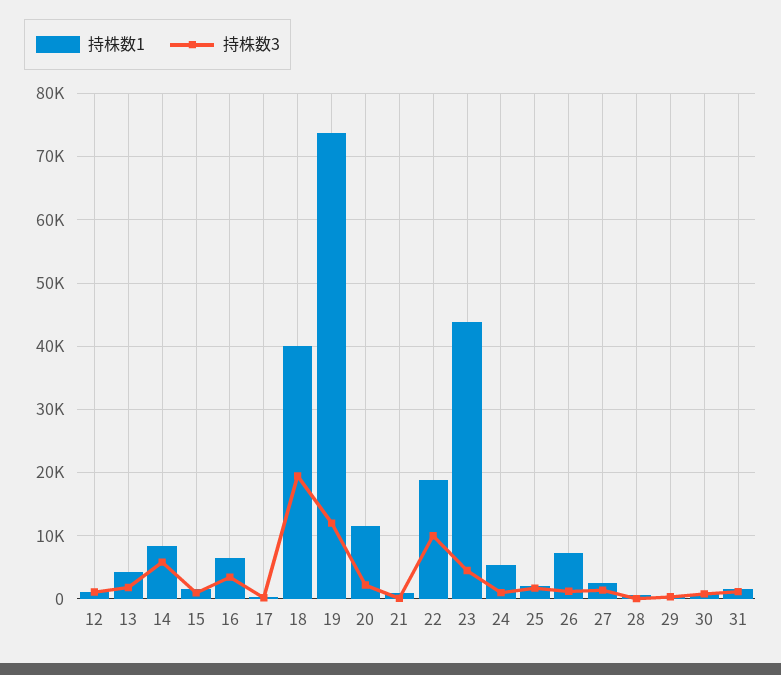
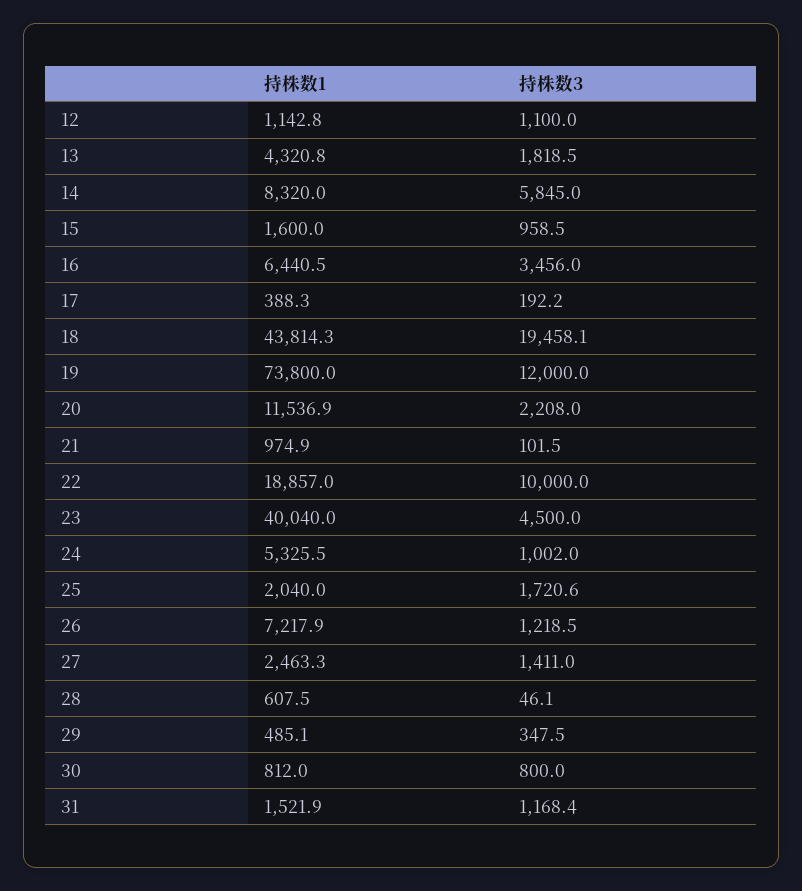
  {
    "持株数1": {
      "12": 1142.8,
      "13": 4320.8,
      "14": 8320,
      "15": 1600,
      "16": 6440.5,
      "17": 388.3,
-     "18": 40000,
+     "18": 43814.3,
      "19": 73800,
      "20": 11536.9,
      "21": 974.9,
      "22": 18857,
-     "23": 44000,
+     "23": 40040,
      "24": 5325.5,
      "25": 2040,
      "26": 7217.9,
      "27": 2463.3,
      "28": 607.5,
      "29": 485.1,
      "30": 812,
      "31": 1521.9
    },
    "持株数3": {
      "12": 1100,
      "13": 1818.5,
      "14": 5845,
      "15": 958.5,
      "16": 3456,
      "17": 192.2,
      "18": 19458.1,
      "19": 12000,
      "20": 2208,
      "21": 101.5,
      "22": 10000,
      "23": 4500,
      "24": 1002,
      "25": 1720.6,
      "26": 1218.5,
      "27": 1411,
      "28": 46.1,
      "29": 347.5,
      "30": 800,
      "31": 1168.4
    }
  }

